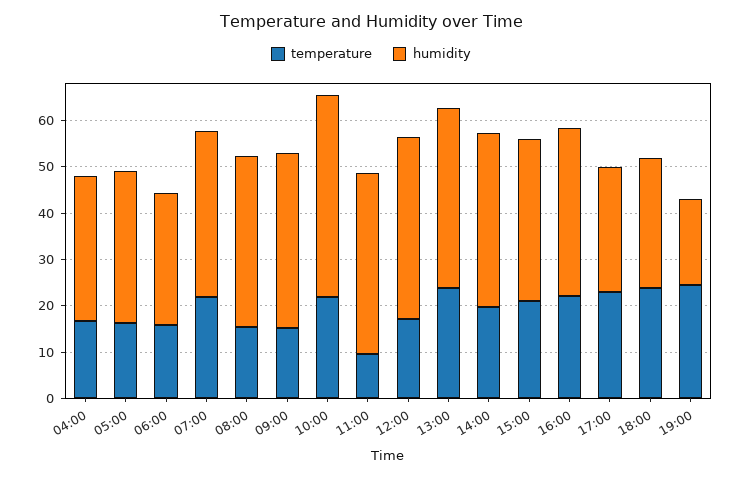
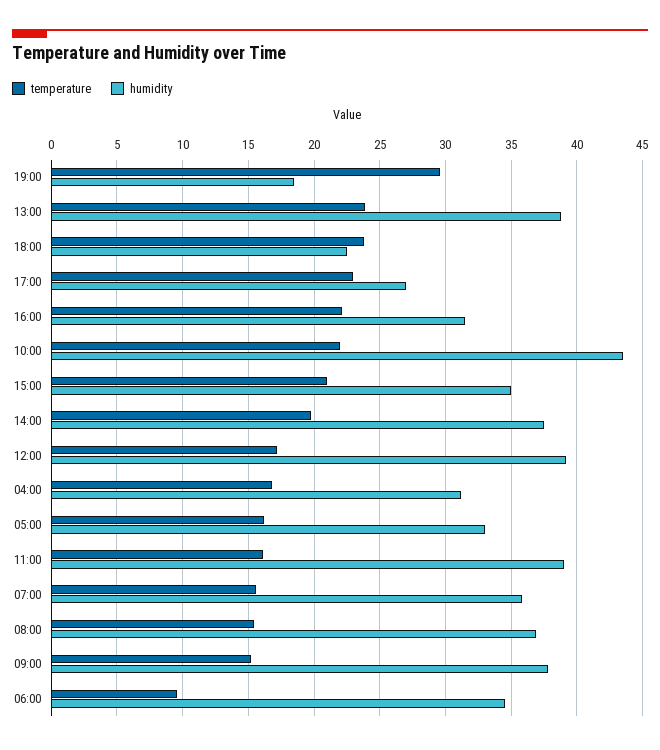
  {
    "temperature": {
      "04:00": 17,
      "05:00": 16,
-     "06:00": 16,
+     "06:00": 9.5,
-     "07:00": 22,
+     "07:00": 15.5,
      "08:00": 15.5,
      "09:00": 15,
      "10:00": 22,
-     "11:00": 10,
+     "11:00": 16,
      "12:00": 17,
      "13:00": 24,
      "14:00": 20,
      "15:00": 21,
      "16:00": 22,
      "17:00": 23,
      "18:00": 24,
-     "19:00": 24
+     "19:00": 29.5
    },
    "humidity": {
      "04:00": 31,
      "05:00": 33,
-     "06:00": 28,
+     "06:00": 34.5,
      "07:00": 36,
      "08:00": 37,
      "09:00": 38,
      "10:00": 43.5,
      "11:00": 39,
      "12:00": 39,
      "13:00": 39,
      "14:00": 37.5,
      "15:00": 35,
-     "16:00": 36,
+     "16:00": 31.5,
      "17:00": 27,
-     "18:00": 28,
+     "18:00": 22.5,
      "19:00": 18.5
    }
  }

